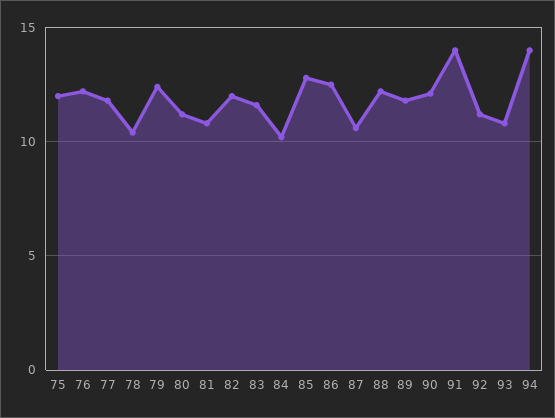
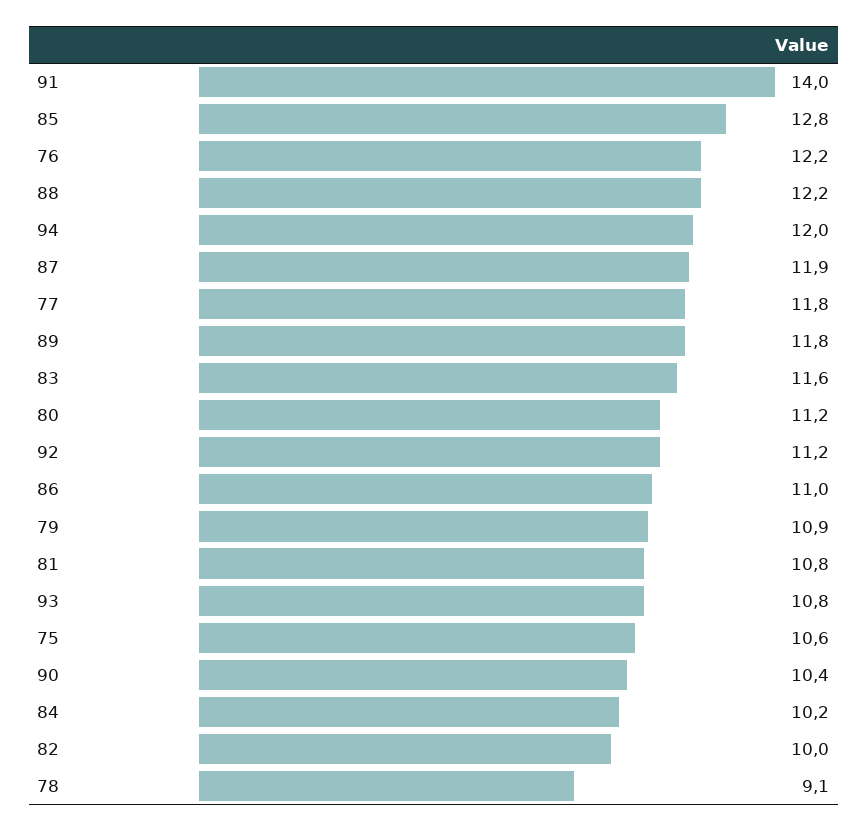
  {
-   "75": 12,
+   "75": 10.6,
    "76": 12.2,
    "77": 11.8,
-   "78": 10.5,
+   "78": 9.1,
-   "79": 12.5,
+   "79": 10.9,
    "80": 11.2,
    "81": 10.8,
-   "82": 12,
+   "82": 10,
    "83": 11.6,
    "84": 10.2,
    "85": 12.8,
-   "86": 12.5,
+   "86": 11,
-   "87": 10.5,
+   "87": 11.9,
    "88": 12.2,
    "89": 11.8,
-   "90": 12,
+   "90": 10.4,
    "91": 14,
    "92": 11.2,
    "93": 10.8,
-   "94": 14
+   "94": 12
  }

